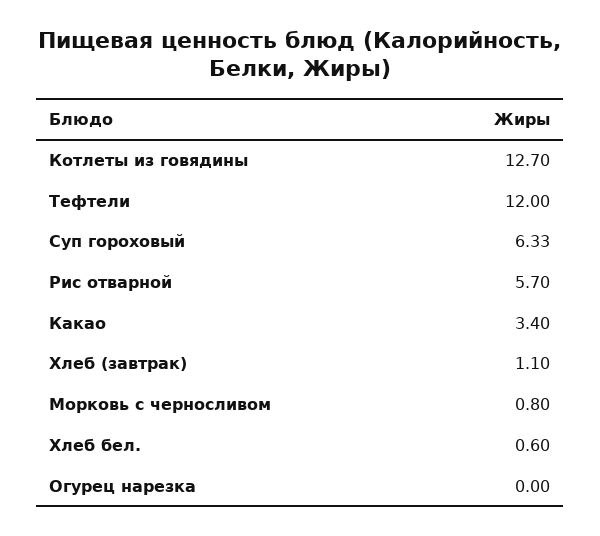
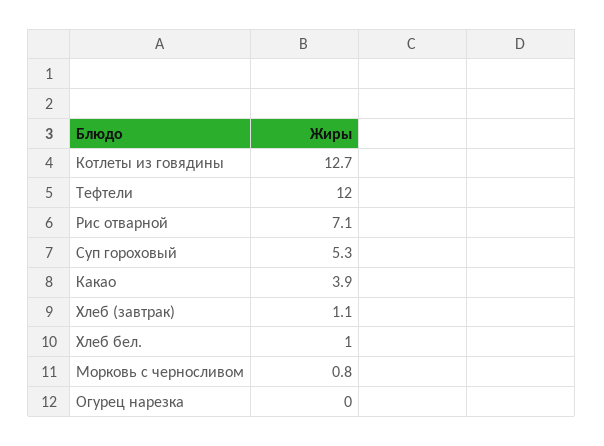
  {
    "Котлеты из говядины": 12.7,
    "Тефтели": 12,
-   "Суп гороховый": 6.33,
+   "Суп гороховый": 5.3,
-   "Рис отварной": 5.7,
+   "Рис отварной": 7.1,
-   "Какао": 3.4,
+   "Какао": 3.9,
    "Хлеб (завтрак)": 1.1,
    "Морковь с черносливом": 0.8,
-   "Хлеб бел.": 0.6,
+   "Хлеб бел.": 1,
    "Огурец нарезка": 0
  }

